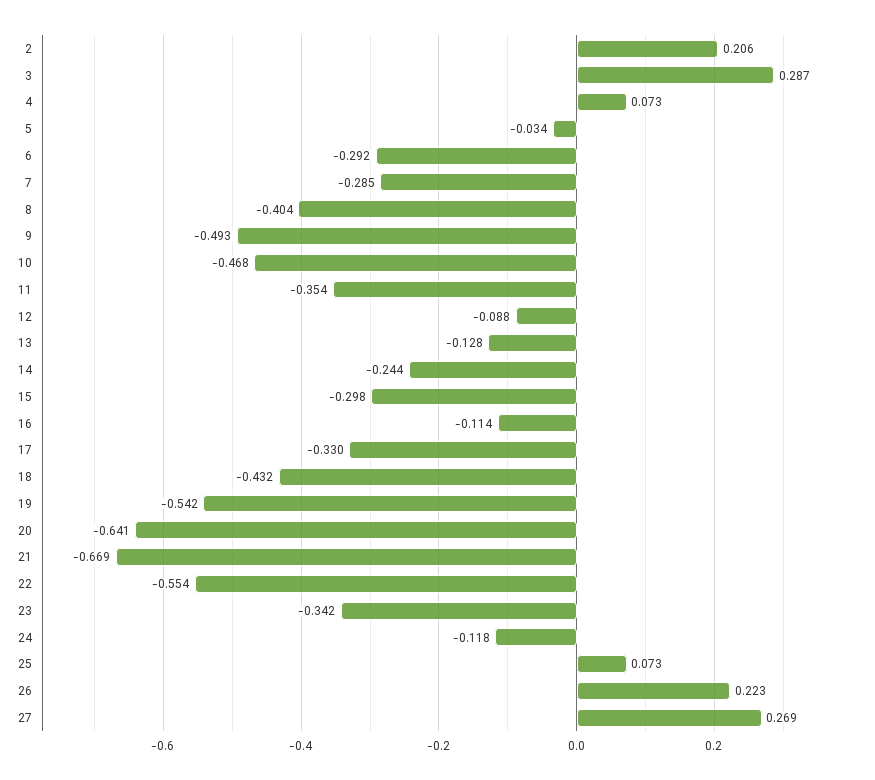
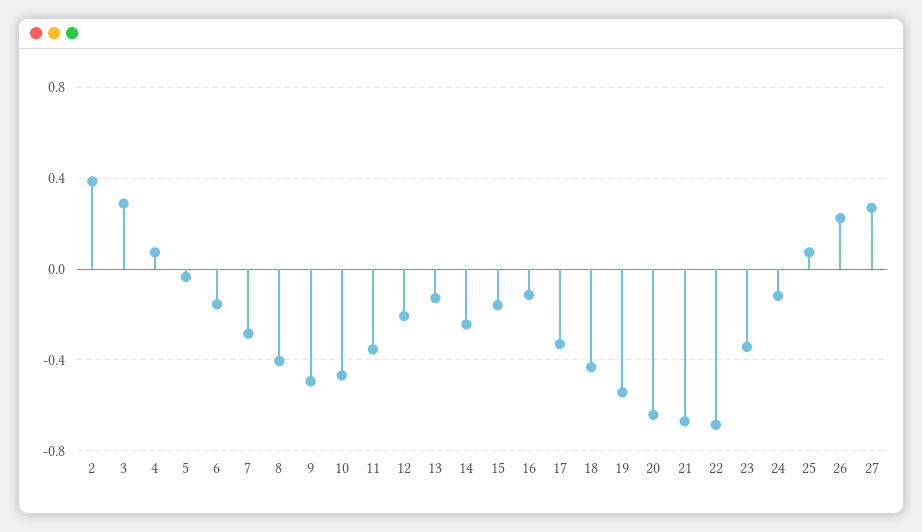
  {
-   "2": 0.206,
+   "2": 0.4,
    "3": 0.287,
    "4": 0.073,
    "5": -0.034,
-   "6": -0.292,
+   "6": -0.15,
    "7": -0.285,
    "8": -0.404,
    "9": -0.493,
    "10": -0.468,
    "11": -0.354,
-   "12": -0.088,
+   "12": -0.2,
    "13": -0.128,
    "14": -0.244,
-   "15": -0.298,
+   "15": -0.15,
    "16": -0.114,
    "17": -0.33,
    "18": -0.432,
    "19": -0.542,
    "20": -0.641,
    "21": -0.669,
-   "22": -0.554,
+   "22": -0.7,
    "23": -0.342,
    "24": -0.118,
    "25": 0.073,
    "26": 0.223,
    "27": 0.269
  }

